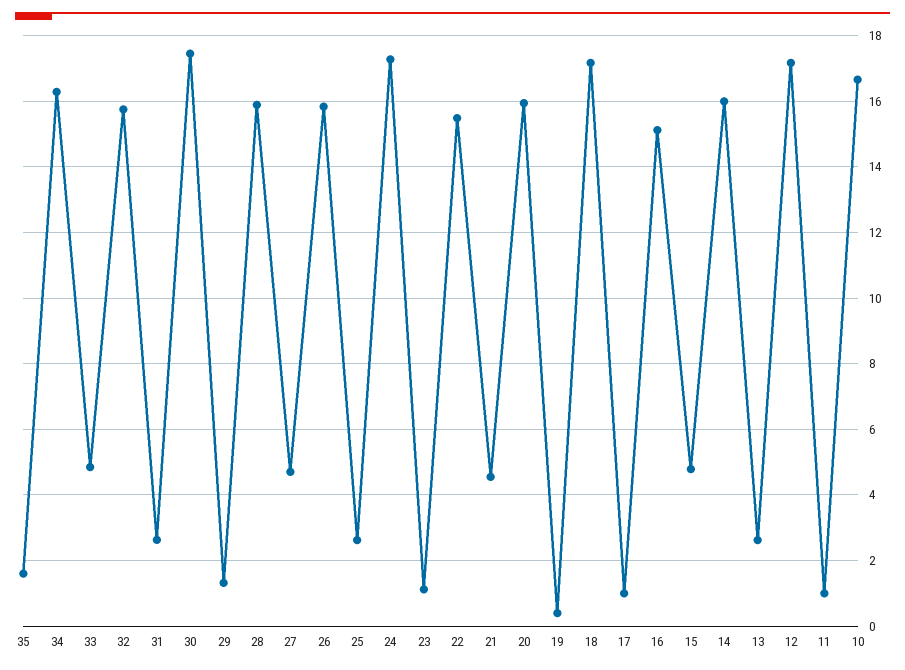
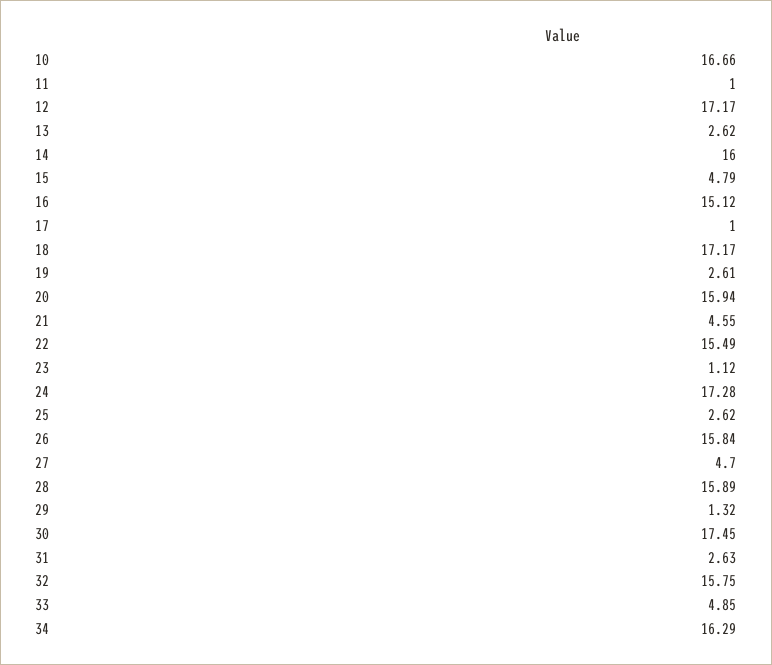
  {
-   "35": 1.6,
    "34": 16.29,
    "33": 4.85,
    "32": 15.75,
    "31": 2.63,
    "30": 17.45,
    "29": 1.32,
    "28": 15.89,
    "27": 4.7,
    "26": 15.84,
    "25": 2.62,
    "24": 17.28,
    "23": 1.12,
    "22": 15.49,
    "21": 4.55,
    "20": 15.94,
-   "19": 0.4,
+   "19": 2.61,
    "18": 17.17,
    "17": 1,
    "16": 15.12,
    "15": 4.79,
    "14": 16,
    "13": 2.62,
    "12": 17.17,
    "11": 1,
    "10": 16.66
  }

